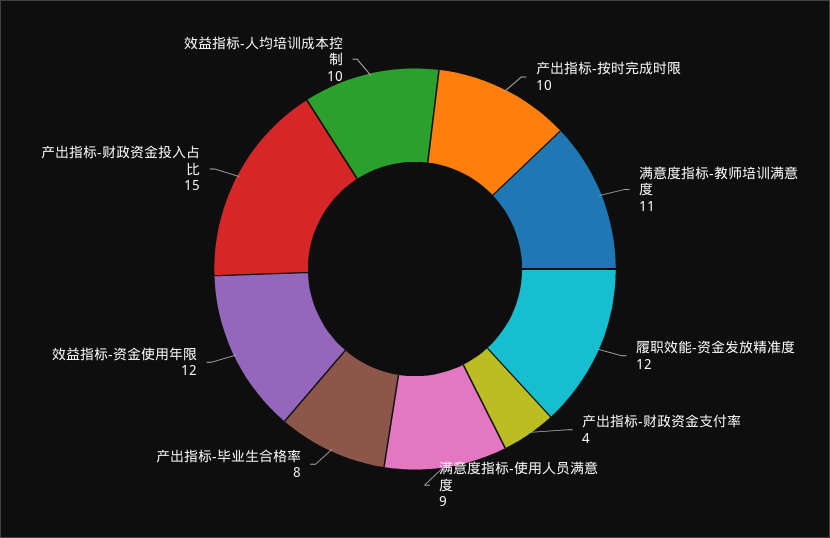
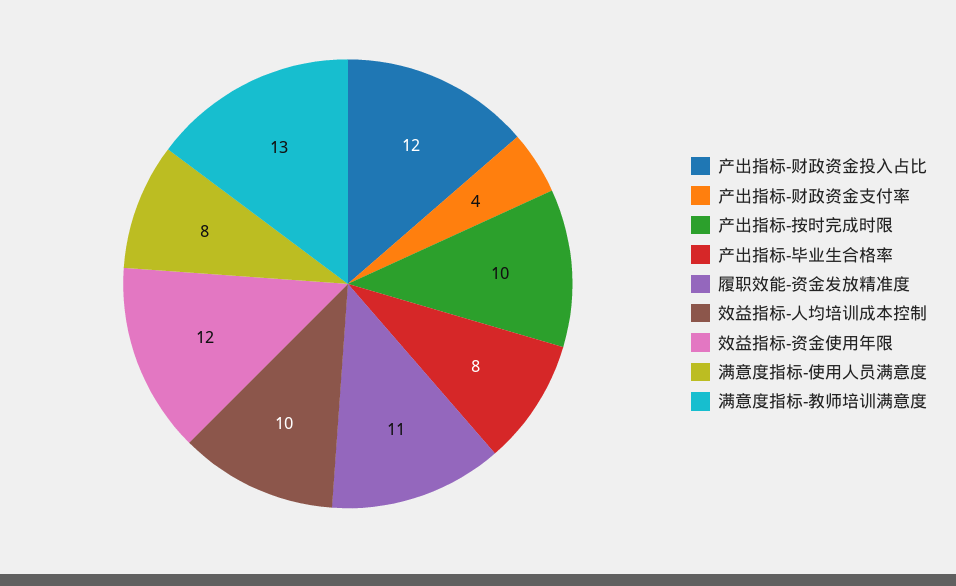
  {
    "产出指标-按时完成时限": 10,
-   "满意度指标-教师培训满意度": 11,
+   "满意度指标-教师培训满意度": 13,
-   "履职效能-资金发放精准度": 12,
+   "履职效能-资金发放精准度": 11,
    "产出指标-财政资金支付率": 4,
-   "满意度指标-使用人员满意度": 9,
+   "满意度指标-使用人员满意度": 8,
    "产出指标-毕业生合格率": 8,
    "效益指标-资金使用年限": 12,
-   "产出指标-财政资金投入占比": 15,
+   "产出指标-财政资金投入占比": 12,
    "效益指标-人均培训成本控制": 10
  }

